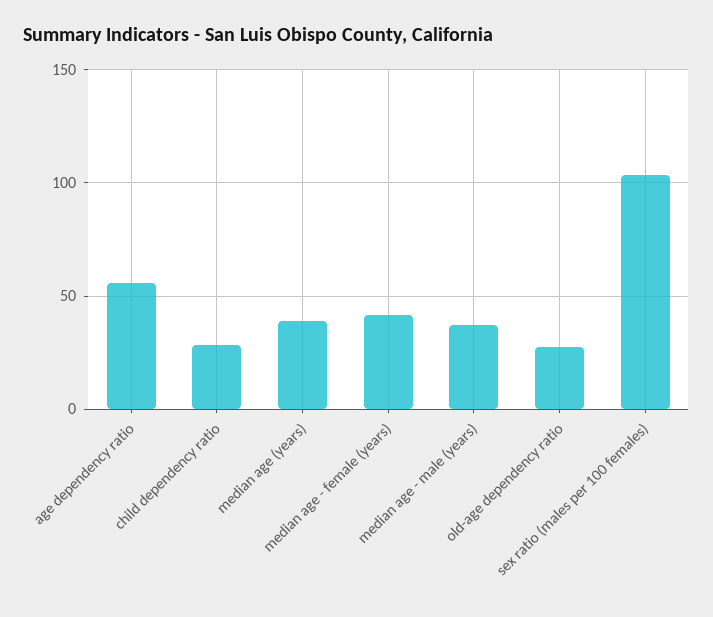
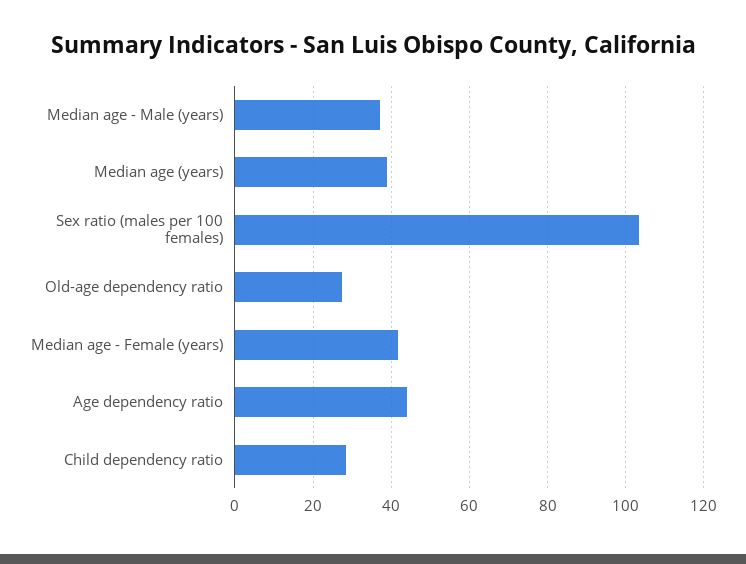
  {
-   "age dependency ratio": 55,
+   "age dependency ratio": 44,
    "child dependency ratio": 28,
    "median age (years)": 40,
    "median age - female (years)": 42,
    "median age - male (years)": 38,
    "old-age dependency ratio": 28,
    "sex ratio (males per 100 females)": 104
  }

